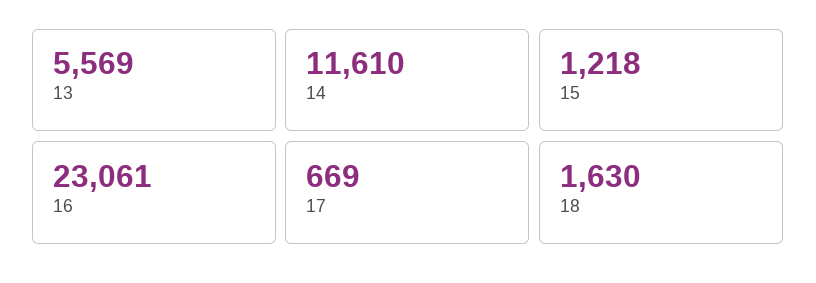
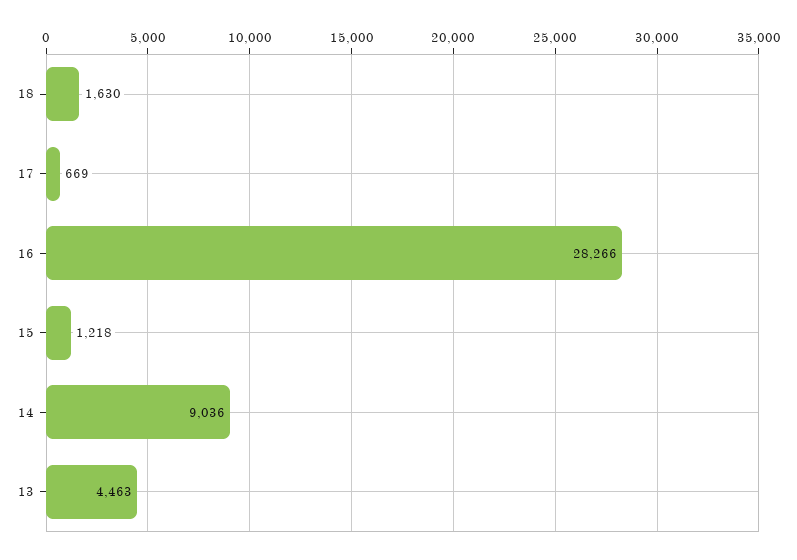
  {
-   "13": 5569,
+   "13": 4463,
-   "14": 11610,
+   "14": 9036,
    "15": 1218,
-   "16": 23061,
+   "16": 28266,
    "17": 669,
    "18": 1630
  }

